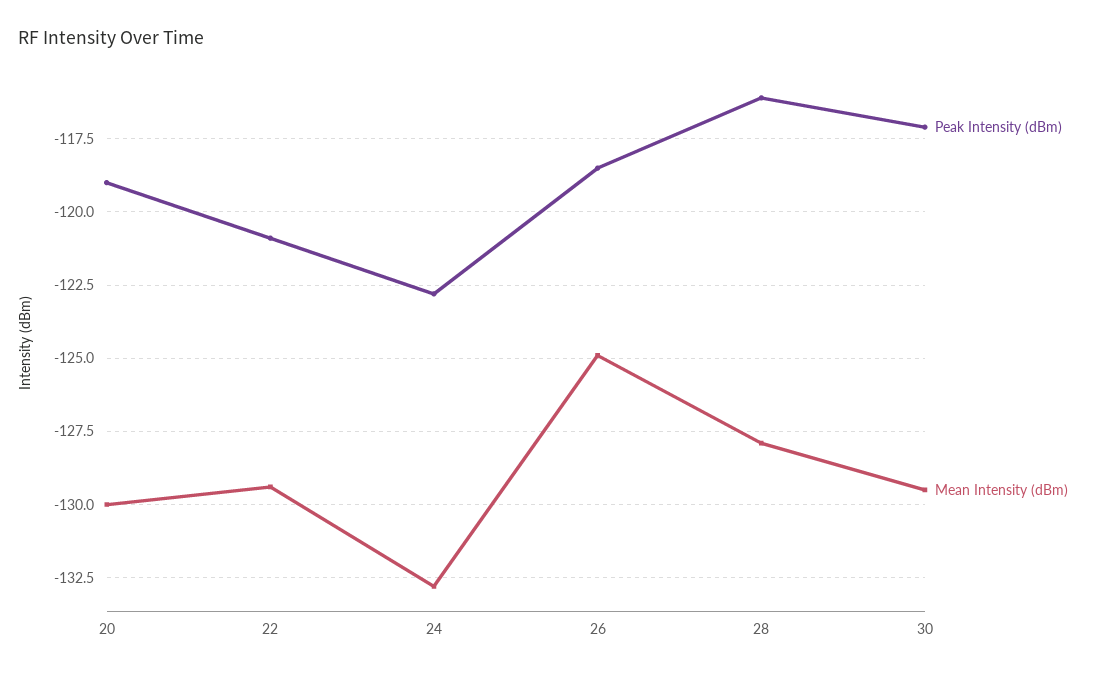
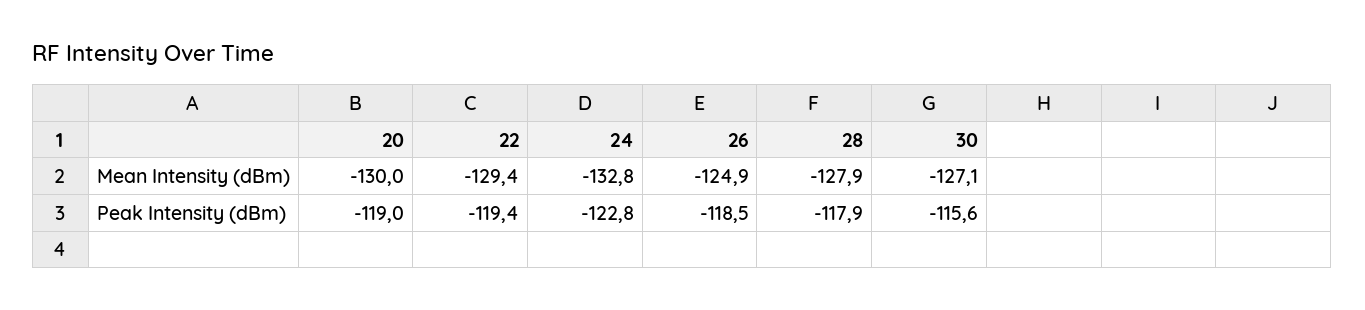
  {
    "Peak Intensity (dBm)": {
      "20": -119,
-     "22": -121,
+     "22": -119.4,
      "24": -122.8,
      "26": -118.5,
-     "28": -116,
+     "28": -117.9,
-     "30": -117
+     "30": -115.6
    },
    "Mean Intensity (dBm)": {
      "20": -130,
      "22": -129.4,
      "24": -132.8,
      "26": -124.9,
      "28": -127.9,
-     "30": -129.5
+     "30": -127.1
    }
  }

